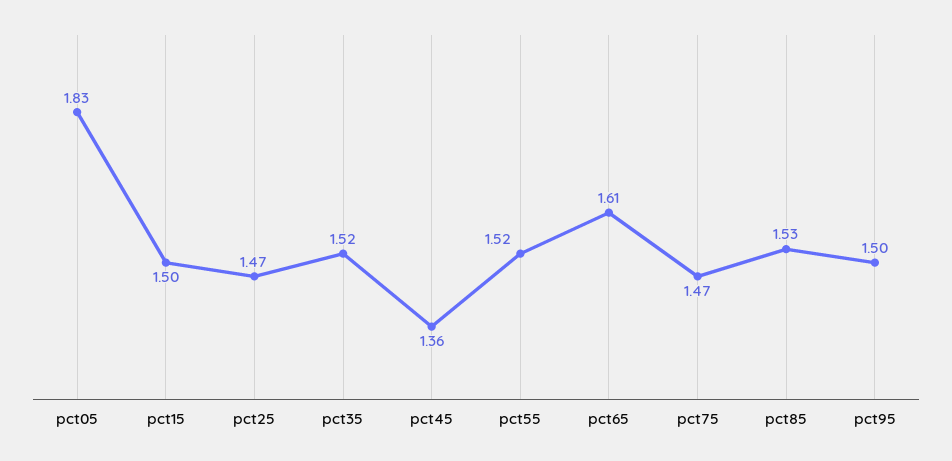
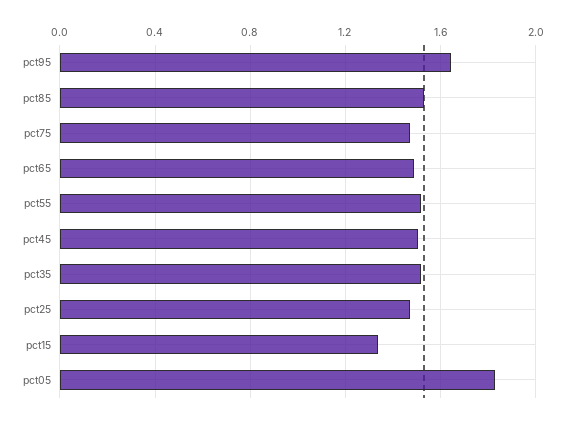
  {
    "pct05": 1.83,
-   "pct15": 1.5,
+   "pct15": 1.35,
    "pct25": 1.47,
    "pct35": 1.52,
-   "pct45": 1.36,
+   "pct45": 1.5,
    "pct55": 1.52,
-   "pct65": 1.61,
+   "pct65": 1.5,
    "pct75": 1.47,
    "pct85": 1.53,
-   "pct95": 1.5
+   "pct95": 1.65
  }

